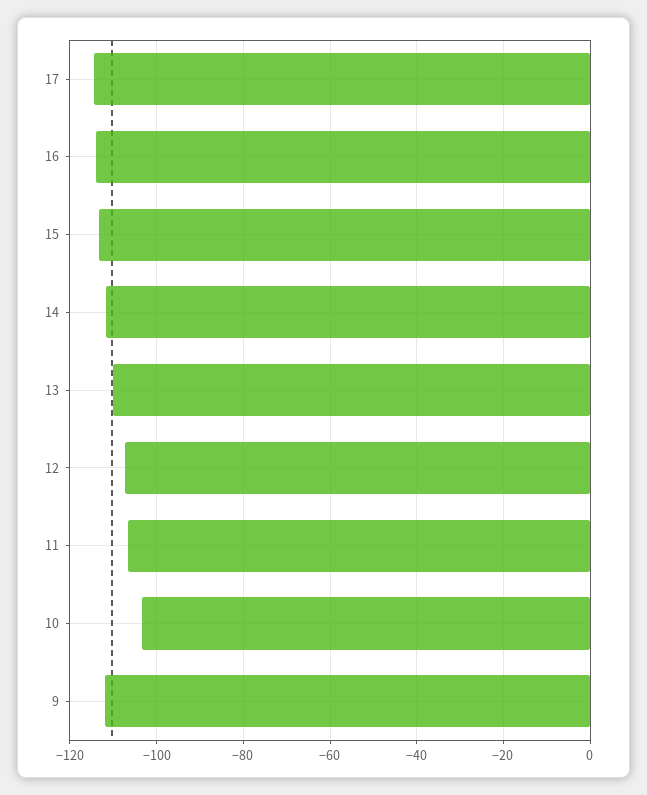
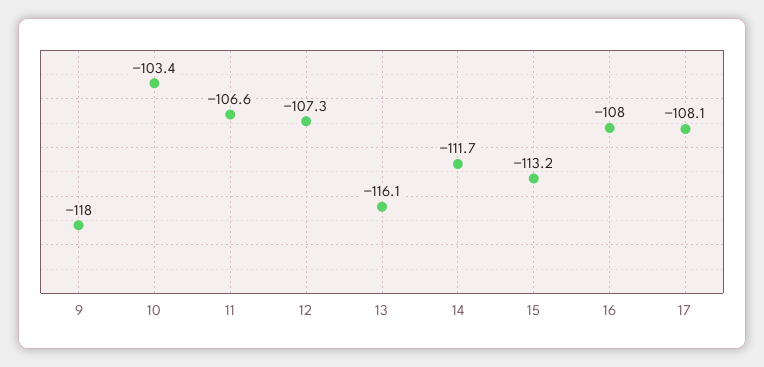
  {
-   "17": -114,
+   "17": -108.1,
-   "16": -114,
+   "16": -108,
    "15": -113.2,
    "14": -111.7,
-   "13": -110,
+   "13": -116.1,
    "12": -107.3,
    "11": -106.6,
    "10": -103.4,
-   "9": -112
+   "9": -118
  }

